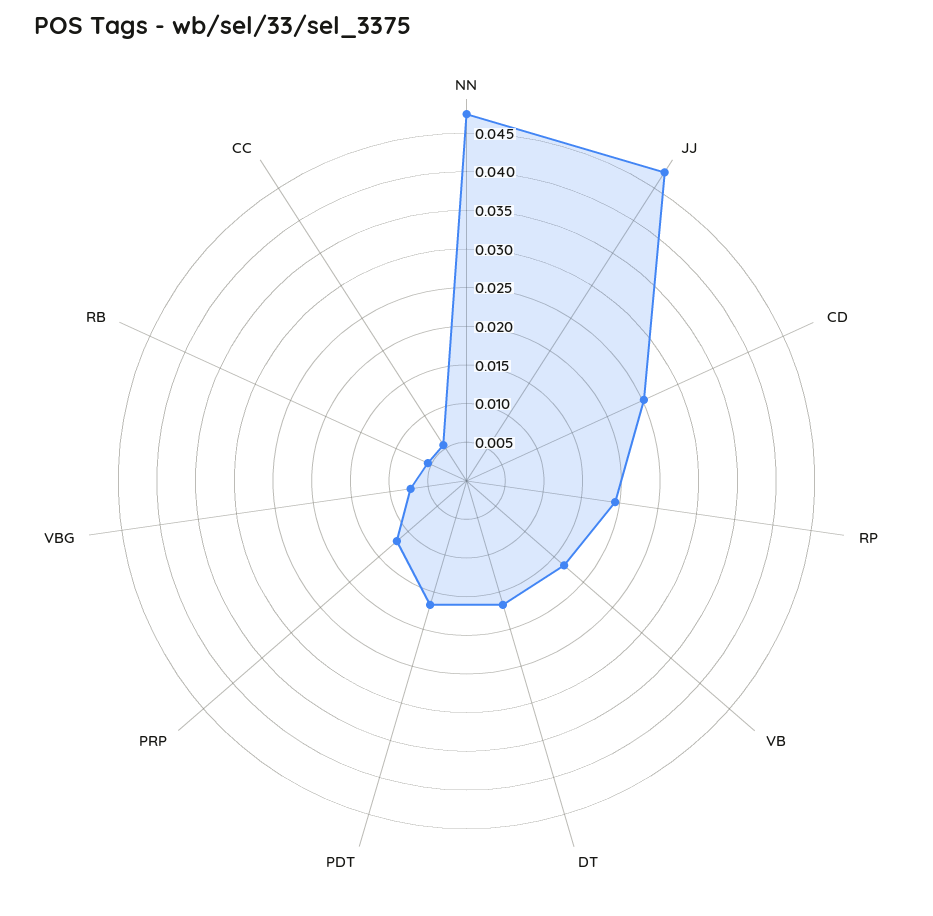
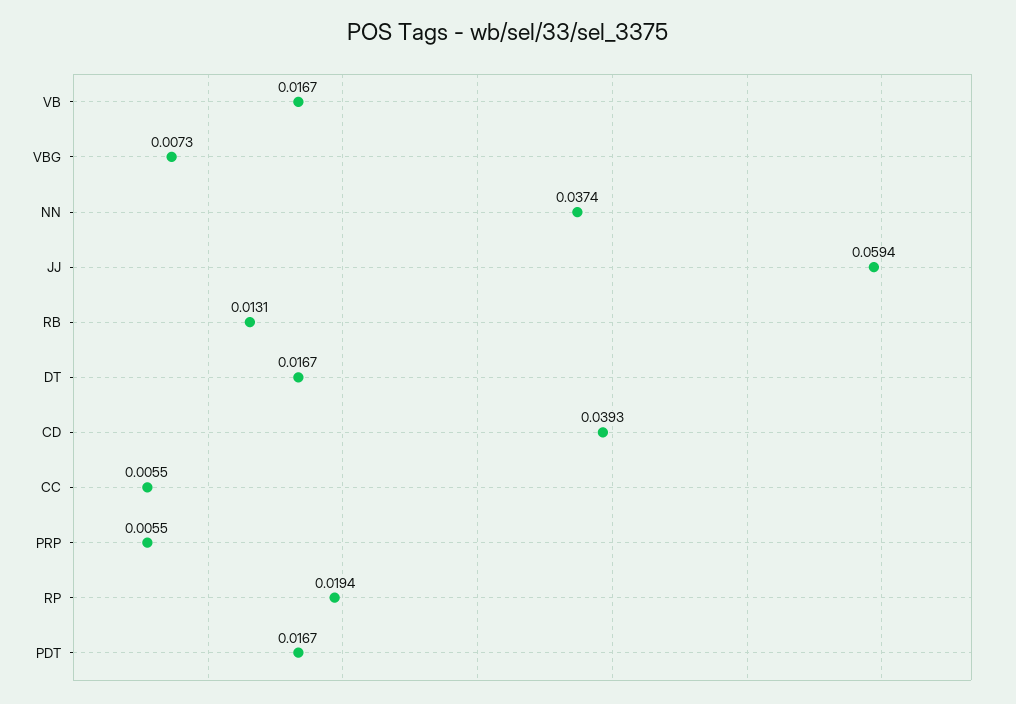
  {
-   "NN": 0.0475,
+   "NN": 0.0374,
-   "JJ": 0.0475,
+   "JJ": 0.0594,
-   "CD": 0.025,
+   "CD": 0.0393,
    "RP": 0.0194,
    "VB": 0.0167,
    "DT": 0.0167,
    "PDT": 0.0167,
-   "PRP": 0.0125,
+   "PRP": 0.0055,
    "VBG": 0.0073,
-   "RB": 0.005,
+   "RB": 0.0131,
    "CC": 0.0055
  }

